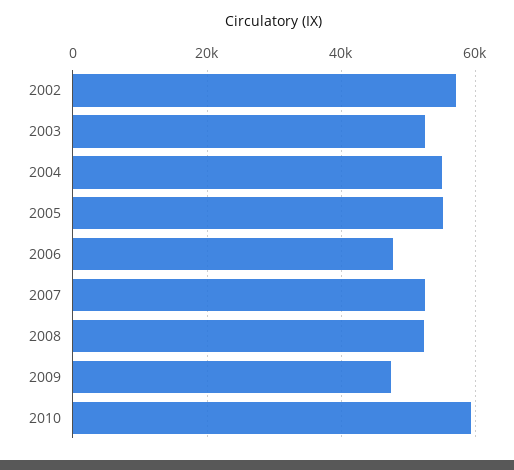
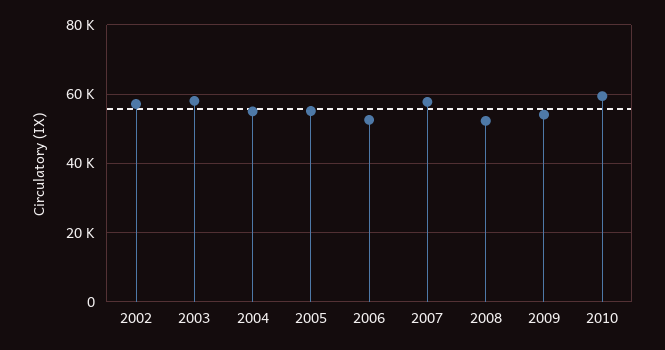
  {
    "2002": 58000,
-   "2003": 52000,
+   "2003": 58000,
    "2004": 56000,
    "2005": 56000,
-   "2006": 48000,
+   "2006": 52000,
-   "2007": 52000,
+   "2007": 58000,
    "2008": 52000,
-   "2009": 48000,
+   "2009": 54000,
    "2010": 60000
  }

